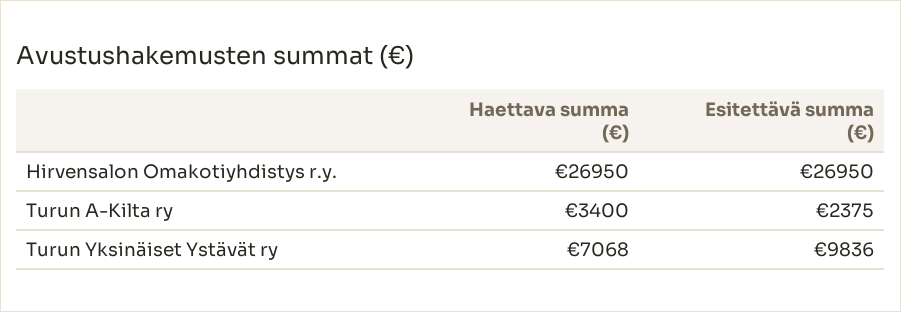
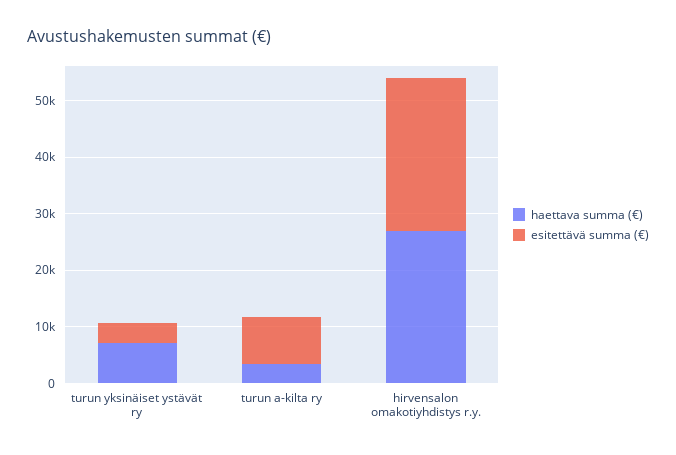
  {
    "Haettava summa (€)": {
      "Hirvensalon Omakotiyhdistys r.y.": 26950,
      "Turun A-Kilta ry": 3400,
      "Turun Yksinäiset Ystävät ry": 7068
    },
    "Esitettävä summa (€)": {
      "Hirvensalon Omakotiyhdistys r.y.": 26950,
-     "Turun A-Kilta ry": 2375,
+     "Turun A-Kilta ry": 8000,
-     "Turun Yksinäiset Ystävät ry": 9836
+     "Turun Yksinäiset Ystävät ry": 4000
    }
  }

